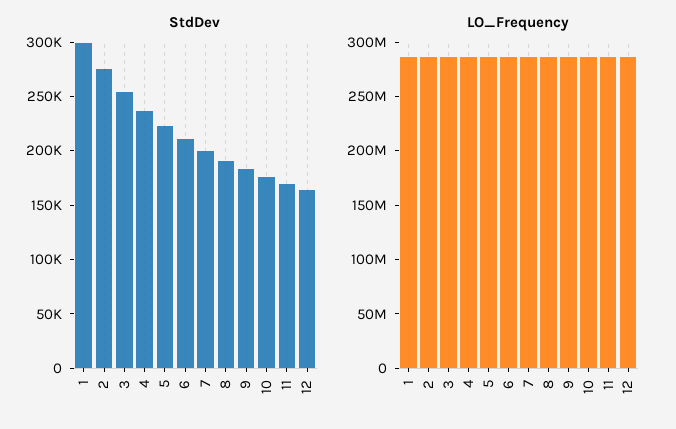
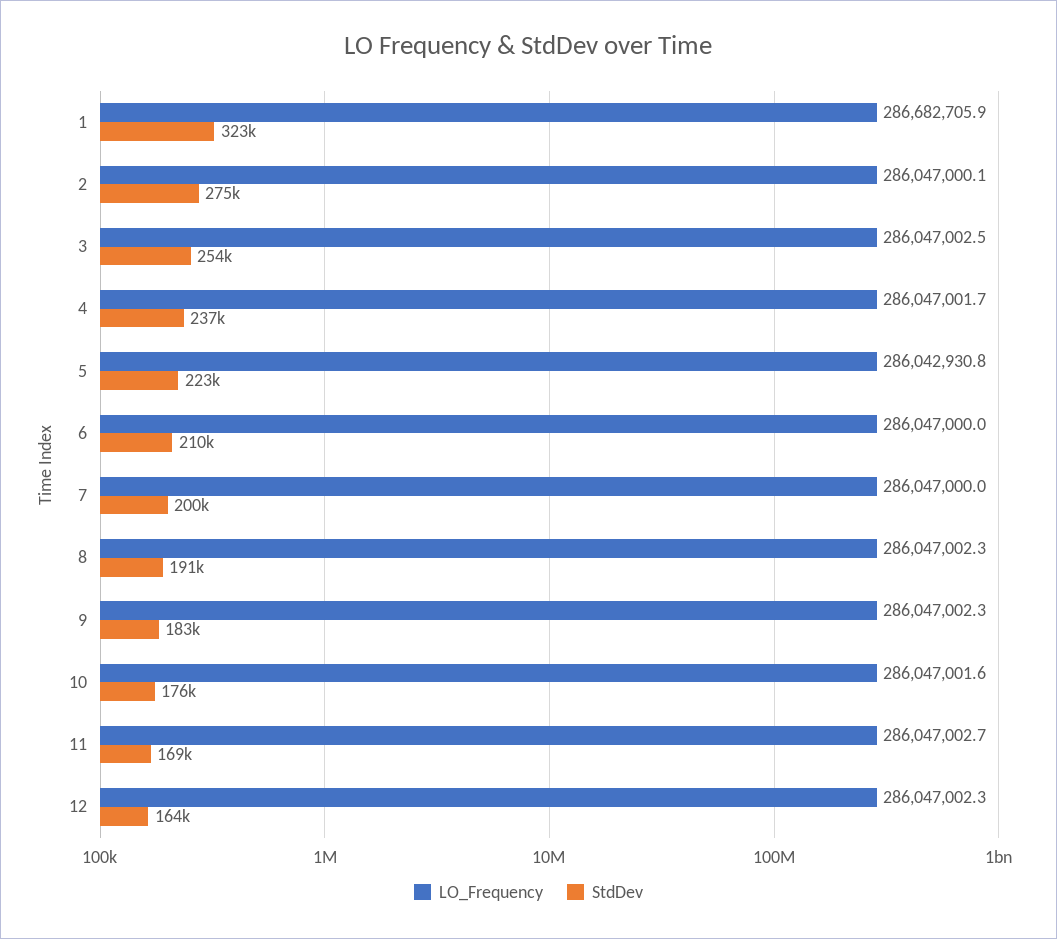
  {
    "StdDev": {
-     "1": 300000,
+     "1": 323000,
      "2": 275000,
      "3": 254000,
      "4": 237000,
      "5": 223000,
      "6": 210000,
      "7": 200000,
      "8": 191000,
      "9": 183000,
      "10": 176000,
      "11": 169000,
      "12": 164000
    },
    "LO_Frequency": {
      "1": 286682705.9,
      "2": 286047000.1,
      "3": 286047002.5,
      "4": 286047001.7,
      "5": 286042930.8,
      "6": 286047000,
      "7": 286047000,
      "8": 286047002.3,
      "9": 286047002.3,
      "10": 286047001.6,
      "11": 286047002.7,
      "12": 286047002.3
    }
  }

